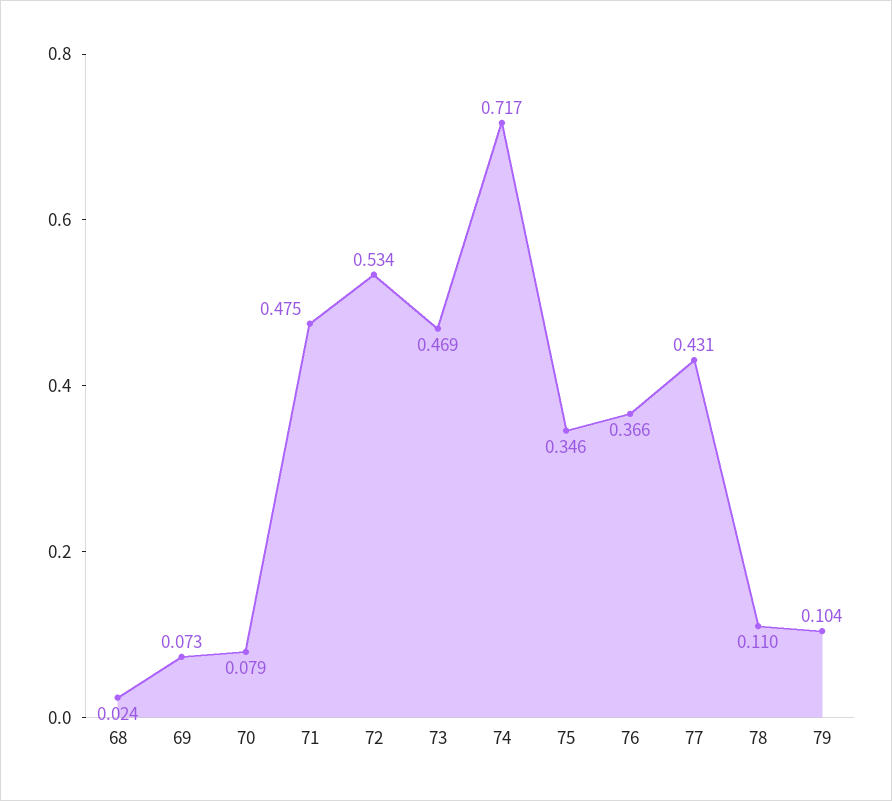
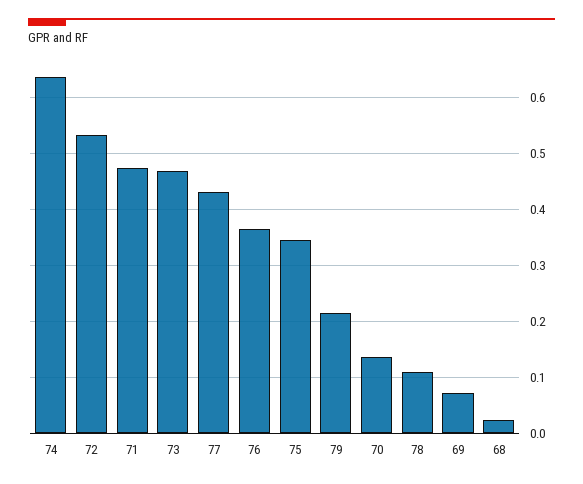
  {
    "68": 0.024,
    "69": 0.073,
-   "70": 0.079,
+   "70": 0.14,
    "71": 0.475,
    "72": 0.534,
    "73": 0.469,
-   "74": 0.717,
+   "74": 0.64,
    "75": 0.346,
    "76": 0.366,
    "77": 0.431,
    "78": 0.11,
-   "79": 0.104
+   "79": 0.22
  }

